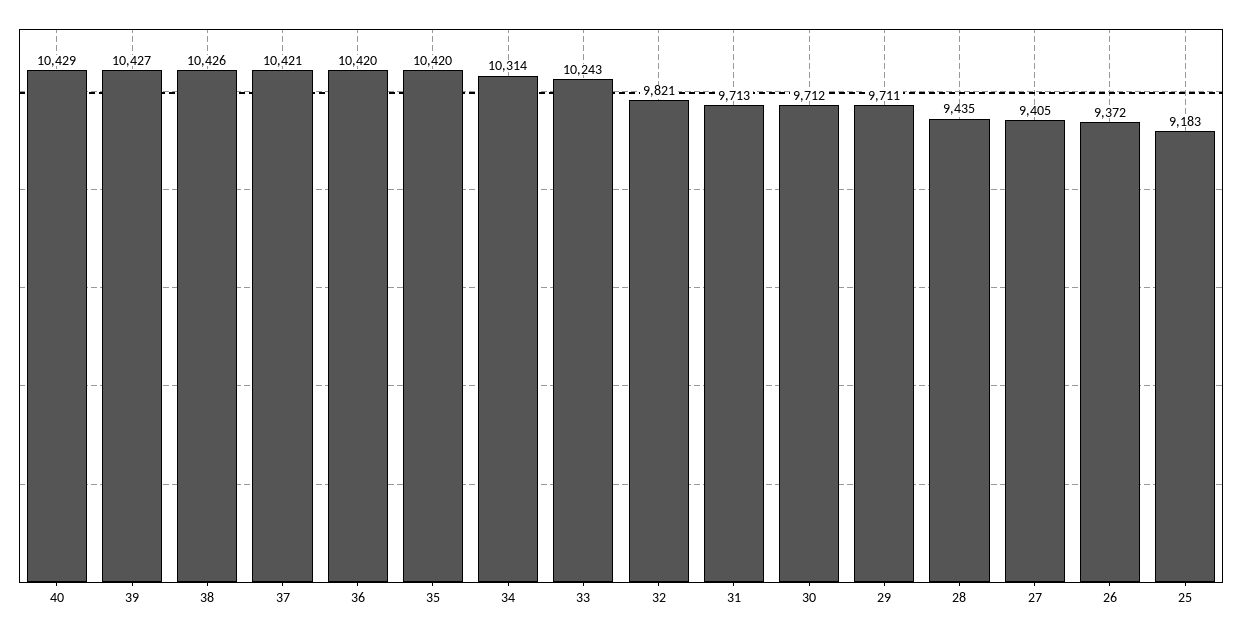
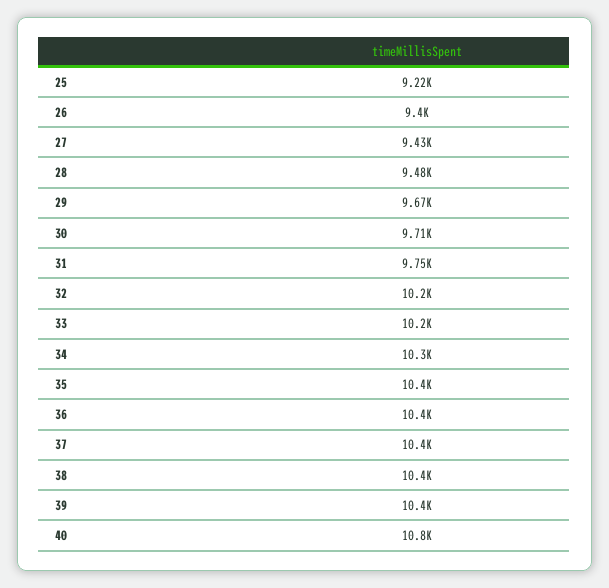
  {
-   "40": 10429,
+   "40": 10800,
    "39": 10427,
    "38": 10426,
    "37": 10421,
    "36": 10420,
    "35": 10420,
    "34": 10314,
    "33": 10243,
-   "32": 9821,
+   "32": 10200,
-   "31": 9713,
+   "31": 9750,
    "30": 9712,
-   "29": 9711,
+   "29": 9670,
-   "28": 9435,
+   "28": 9480,
-   "27": 9405,
+   "27": 9430,
-   "26": 9372,
+   "26": 9400,
-   "25": 9183
+   "25": 9220
  }

